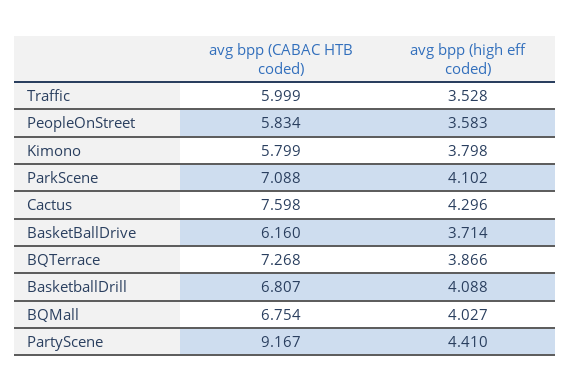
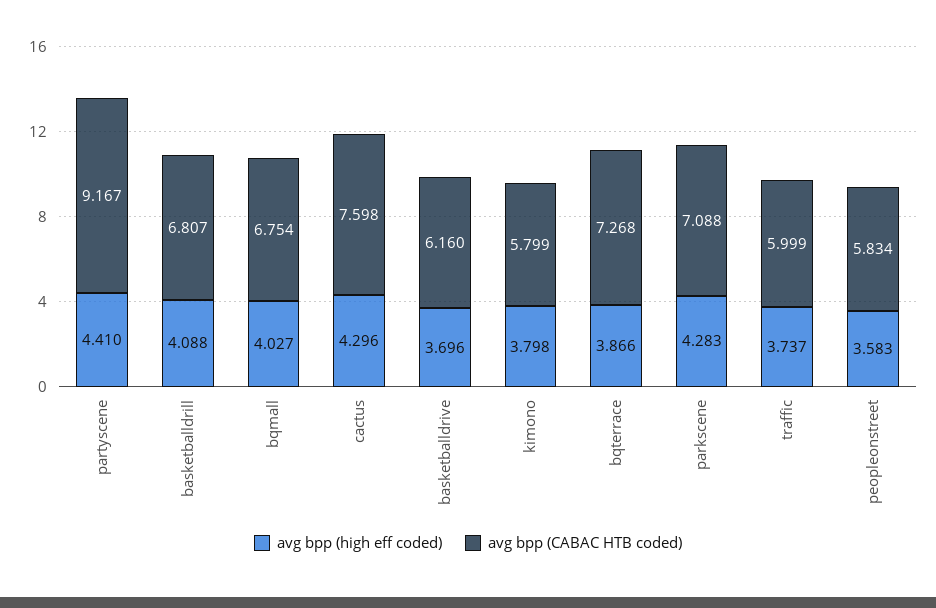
  {
    "avg bpp (CABAC HTB coded)": {
      "Traffic": 5.999,
      "PeopleOnStreet": 5.834,
      "Kimono": 5.799,
      "ParkScene": 7.088,
      "Cactus": 7.598,
      "BasketBallDrive": 6.16,
      "BQTerrace": 7.268,
      "BasketballDrill": 6.807,
      "BQMall": 6.754,
      "PartyScene": 9.167
    },
    "avg bpp (high eff coded)": {
-     "Traffic": 3.528,
+     "Traffic": 3.737,
      "PeopleOnStreet": 3.583,
      "Kimono": 3.798,
-     "ParkScene": 4.102,
+     "ParkScene": 4.283,
      "Cactus": 4.296,
-     "BasketBallDrive": 3.714,
+     "BasketBallDrive": 3.696,
      "BQTerrace": 3.866,
      "BasketballDrill": 4.088,
      "BQMall": 4.027,
      "PartyScene": 4.41
    }
  }

